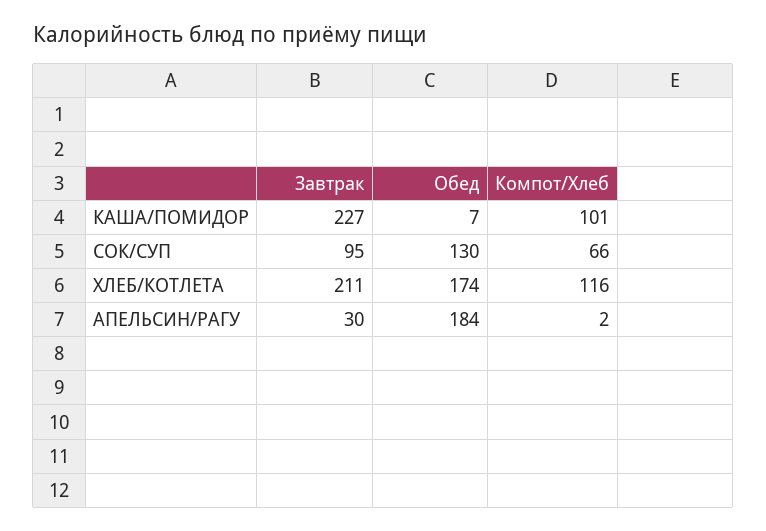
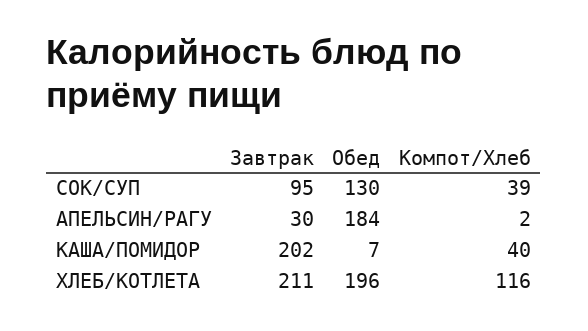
  {
    "Завтрак": {
-     "КАША/ПОМИДОР": 227,
+     "КАША/ПОМИДОР": 202,
      "СОК/СУП": 95,
      "ХЛЕБ/КОТЛЕТА": 211,
      "АПЕЛЬСИН/РАГУ": 30
    },
    "Обед": {
      "КАША/ПОМИДОР": 7,
      "СОК/СУП": 130,
-     "ХЛЕБ/КОТЛЕТА": 174,
+     "ХЛЕБ/КОТЛЕТА": 196,
      "АПЕЛЬСИН/РАГУ": 184
    },
    "Компот/Хлеб": {
-     "КАША/ПОМИДОР": 101,
+     "КАША/ПОМИДОР": 40,
-     "СОК/СУП": 66,
+     "СОК/СУП": 39,
      "ХЛЕБ/КОТЛЕТА": 116,
      "АПЕЛЬСИН/РАГУ": 2
    }
  }

